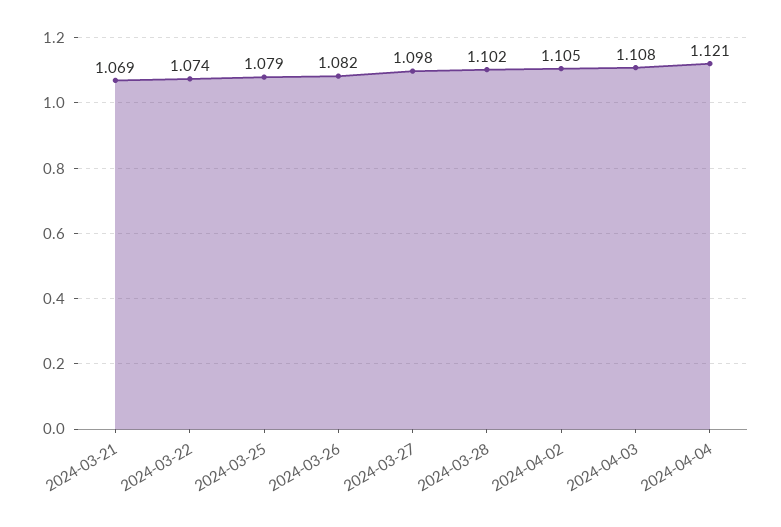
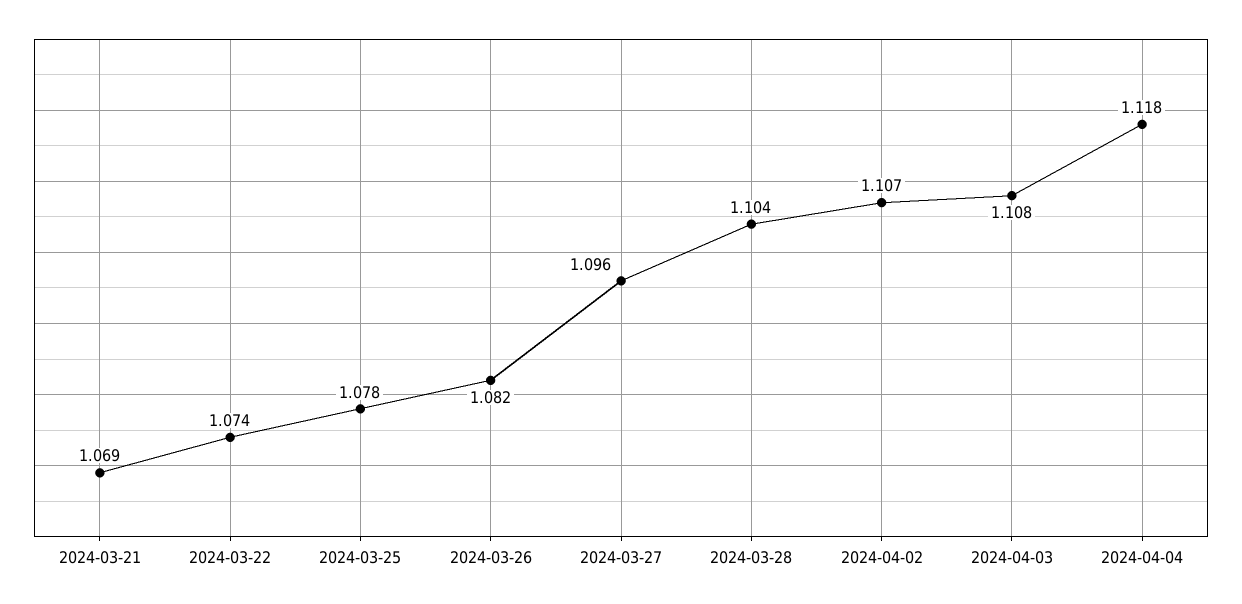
  {
    "2024-03-21": 1.069,
    "2024-03-22": 1.074,
-   "2024-03-25": 1.079,
+   "2024-03-25": 1.078,
    "2024-03-26": 1.082,
-   "2024-03-27": 1.098,
+   "2024-03-27": 1.096,
-   "2024-03-28": 1.102,
+   "2024-03-28": 1.104,
-   "2024-04-02": 1.105,
+   "2024-04-02": 1.107,
    "2024-04-03": 1.108,
-   "2024-04-04": 1.121
+   "2024-04-04": 1.118
  }

